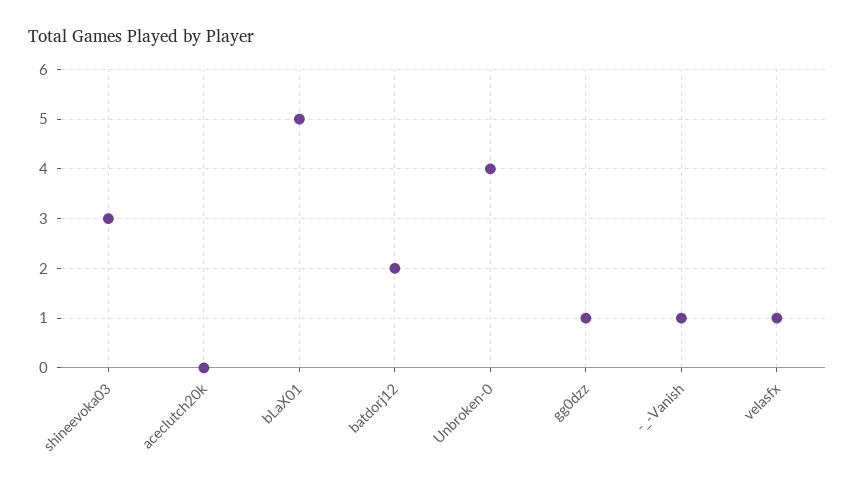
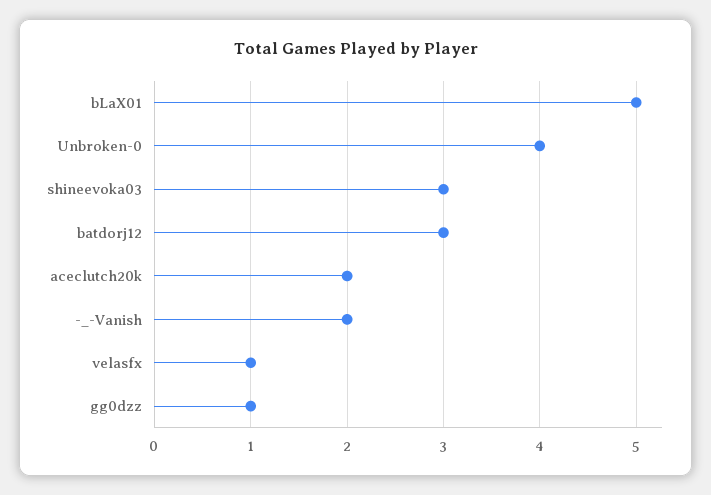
  {
    "shineevoka03": 3,
-   "aceclutch20k": 0,
+   "aceclutch20k": 2,
    "bLaX01": 5,
-   "batdorj12": 2,
+   "batdorj12": 3,
    "Unbroken-0": 4,
    "gg0dzz": 1,
-   "-_-Vanish": 1,
+   "-_-Vanish": 2,
    "velasfx": 1
  }

